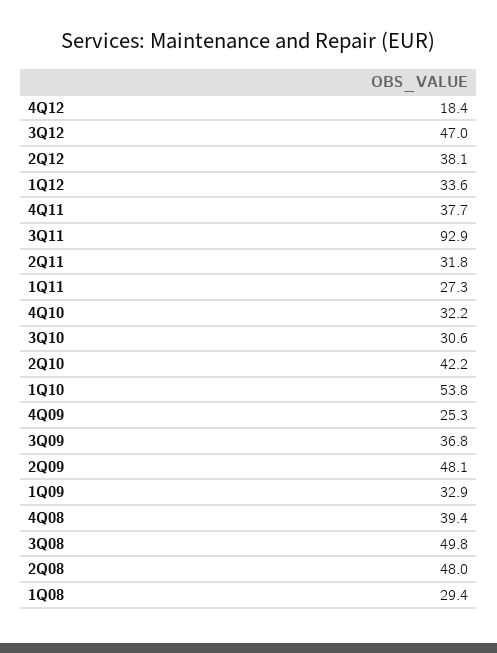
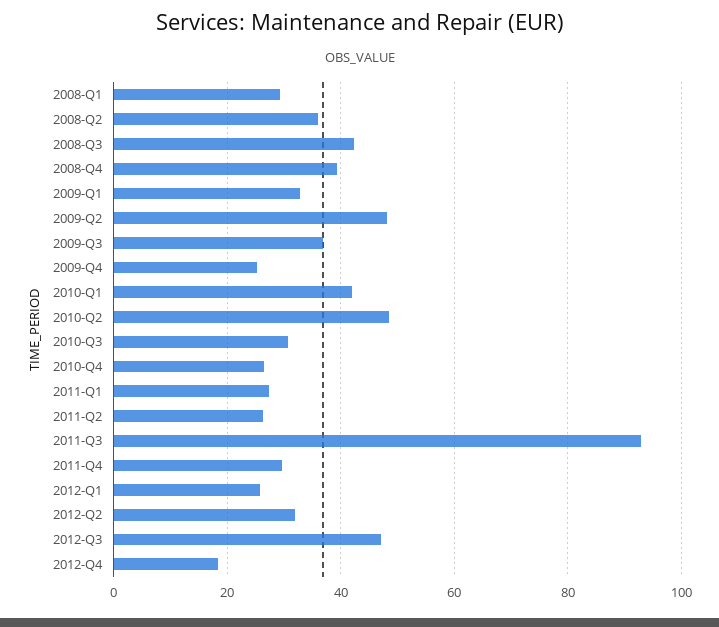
  {
    "4Q12": 18.4,
    "3Q12": 47,
-   "2Q12": 38.1,
+   "2Q12": 32,
-   "1Q12": 33.6,
+   "1Q12": 26,
-   "4Q11": 37.7,
+   "4Q11": 30,
    "3Q11": 92.9,
-   "2Q11": 31.8,
+   "2Q11": 26,
    "1Q11": 27.3,
-   "4Q10": 32.2,
+   "4Q10": 26,
    "3Q10": 30.6,
-   "2Q10": 42.2,
+   "2Q10": 48,
-   "1Q10": 53.8,
+   "1Q10": 42,
    "4Q09": 25.3,
    "3Q09": 36.8,
    "2Q09": 48.1,
    "1Q09": 32.9,
    "4Q08": 39.4,
-   "3Q08": 49.8,
+   "3Q08": 42,
-   "2Q08": 48,
+   "2Q08": 36,
    "1Q08": 29.4
  }

